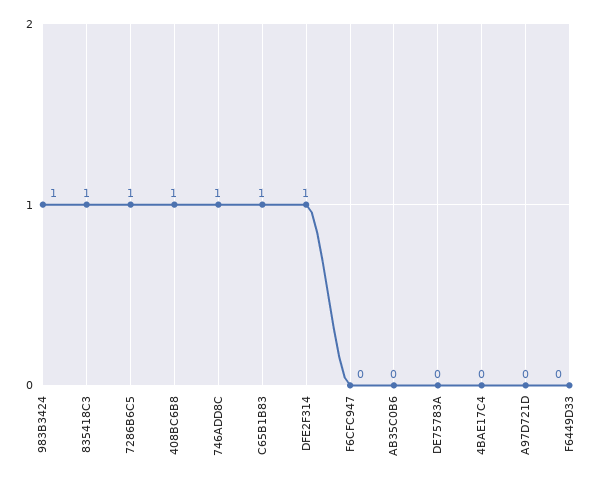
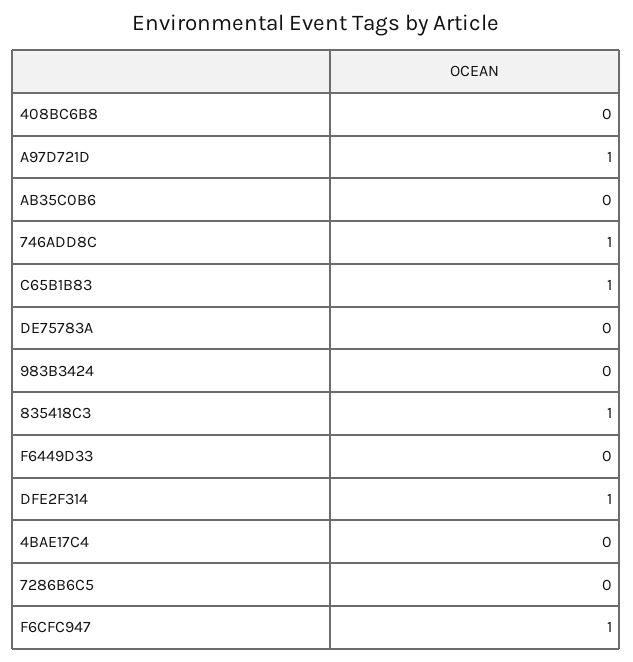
  {
-   "983B3424": 1,
+   "983B3424": 0,
    "835418C3": 1,
-   "7286B6C5": 1,
+   "7286B6C5": 0,
-   "408BC6B8": 1,
+   "408BC6B8": 0,
    "746ADD8C": 1,
    "C65B1B83": 1,
    "DFE2F314": 1,
-   "F6CFC947": 0,
+   "F6CFC947": 1,
    "AB35C0B6": 0,
    "DE75783A": 0,
    "4BAE17C4": 0,
-   "A97D721D": 0,
+   "A97D721D": 1,
    "F6449D33": 0
  }

